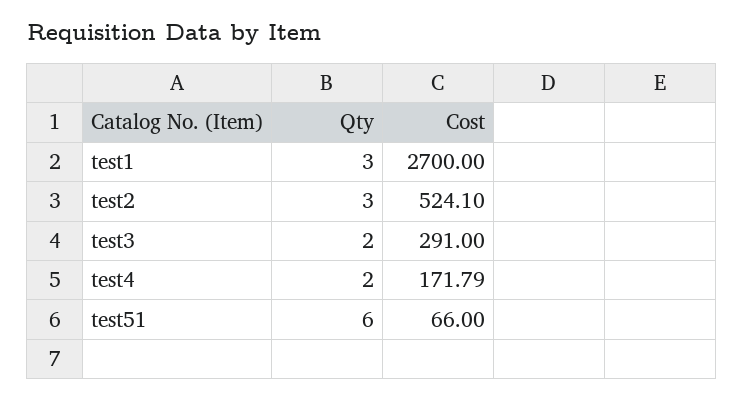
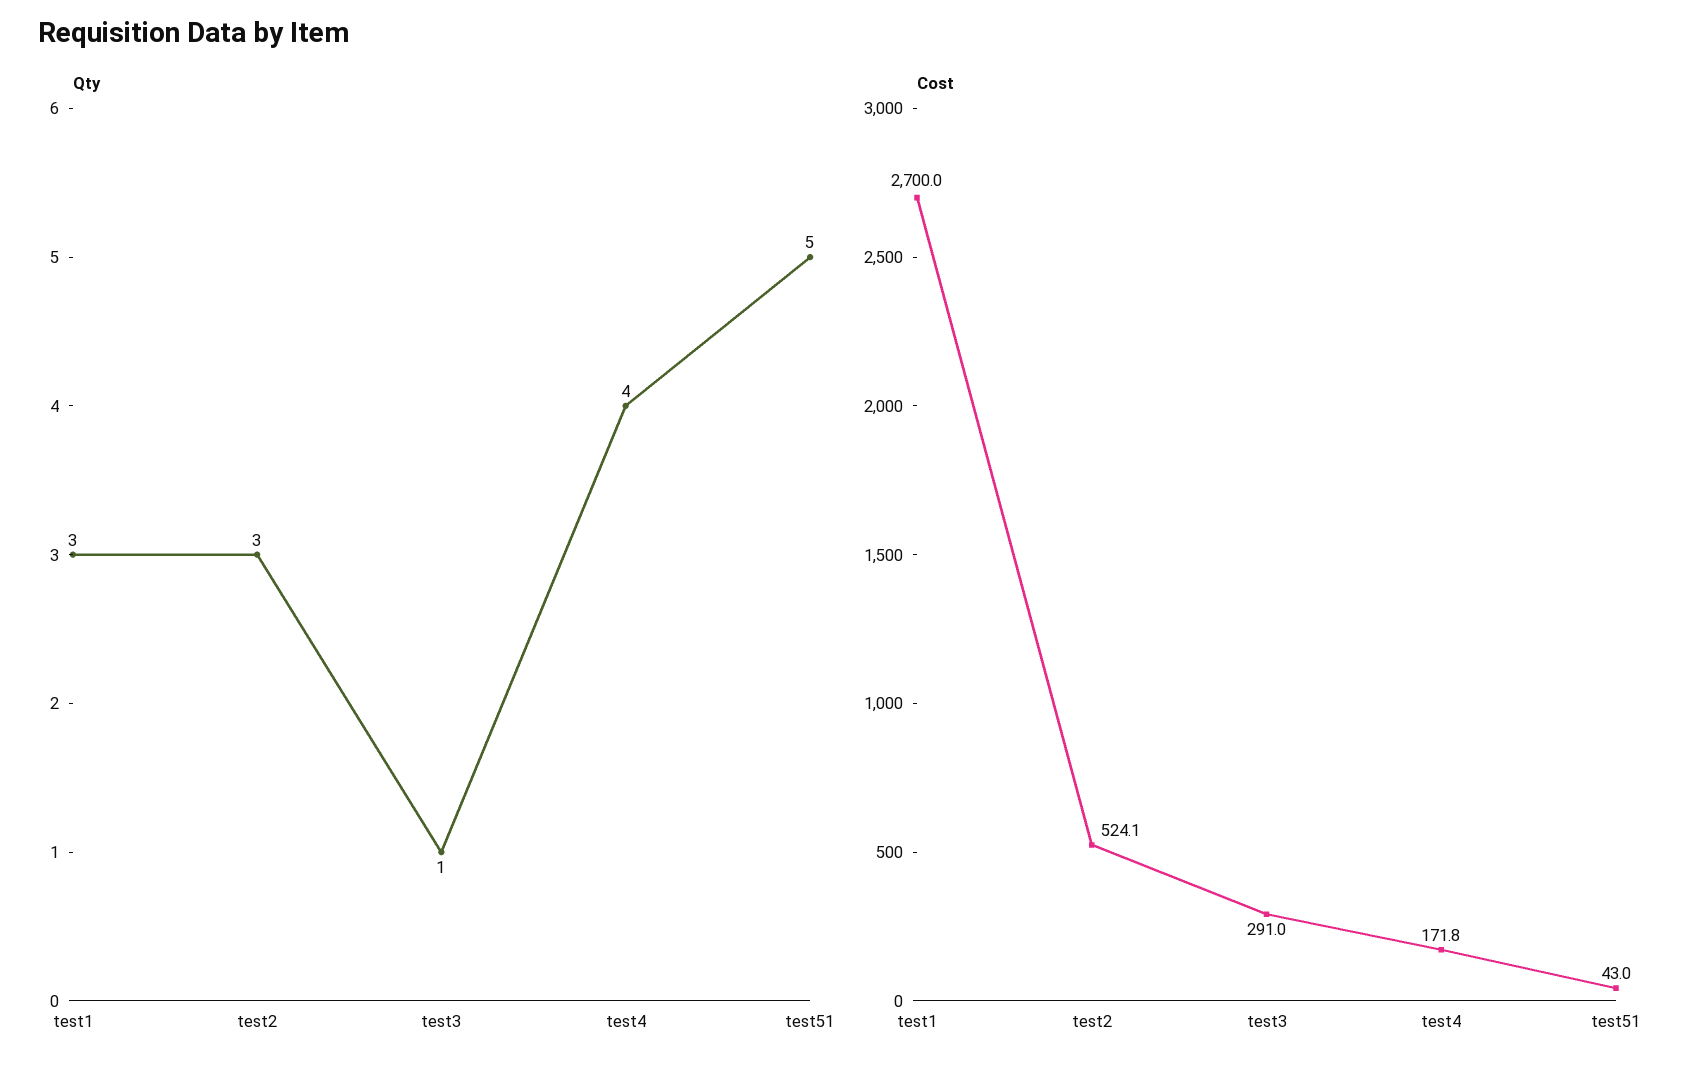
  {
    "Qty": {
      "test1": 3,
      "test2": 3,
-     "test3": 2,
+     "test3": 1,
-     "test4": 2,
+     "test4": 4,
-     "test51": 6
+     "test51": 5
    },
    "Cost": {
      "test1": 2700,
      "test2": 524.1,
      "test3": 291,
      "test4": 171.79,
-     "test51": 66
+     "test51": 43
    }
  }

